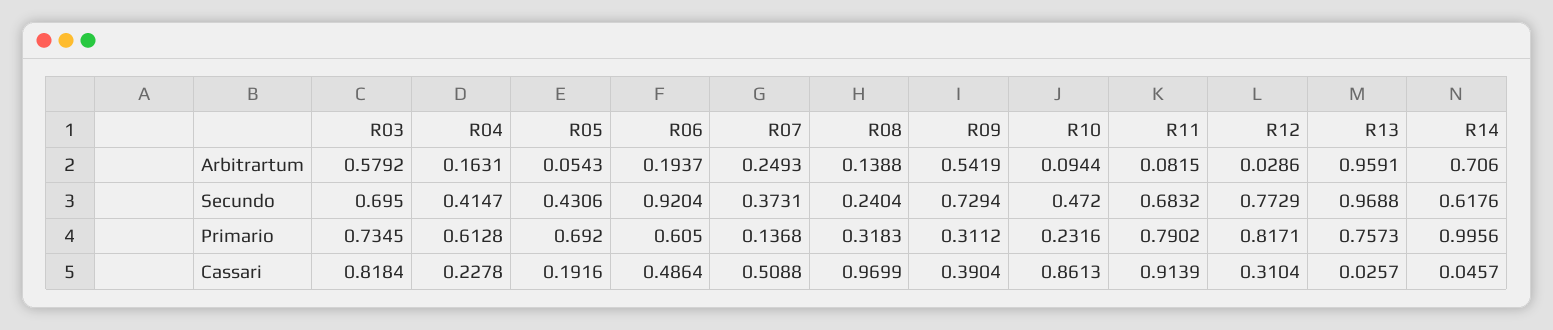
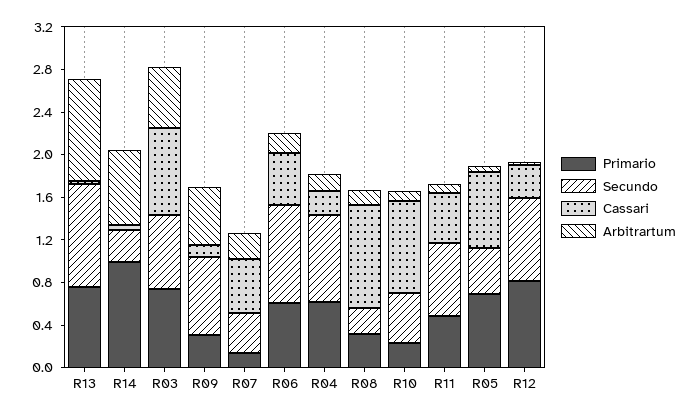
  {
    "Arbitrartum": {
      "R03": 0.5792,
      "R04": 0.1631,
      "R05": 0.0543,
      "R06": 0.1937,
      "R07": 0.2493,
      "R08": 0.1388,
      "R09": 0.5419,
      "R10": 0.0944,
      "R11": 0.0815,
      "R12": 0.0286,
      "R13": 0.9591,
      "R14": 0.706
    },
    "Secundo": {
      "R03": 0.695,
-     "R04": 0.4147,
+     "R04": 0.8,
      "R05": 0.4306,
      "R06": 0.9204,
      "R07": 0.3731,
      "R08": 0.2404,
      "R09": 0.7294,
      "R10": 0.472,
      "R11": 0.6832,
      "R12": 0.7729,
      "R13": 0.9688,
-     "R14": 0.6176
+     "R14": 0.3
    },
    "Primario": {
      "R03": 0.7345,
      "R04": 0.6128,
      "R05": 0.692,
      "R06": 0.605,
      "R07": 0.1368,
      "R08": 0.3183,
      "R09": 0.3112,
      "R10": 0.2316,
-     "R11": 0.7902,
+     "R11": 0.5,
      "R12": 0.8171,
      "R13": 0.7573,
      "R14": 0.9956
    },
    "Cassari": {
      "R03": 0.8184,
      "R04": 0.2278,
-     "R05": 0.1916,
+     "R05": 0.7,
      "R06": 0.4864,
      "R07": 0.5088,
      "R08": 0.9699,
-     "R09": 0.3904,
+     "R09": 0.1,
      "R10": 0.8613,
-     "R11": 0.9139,
+     "R11": 0.5,
      "R12": 0.3104,
      "R13": 0.0257,
      "R14": 0.0457
    }
  }

